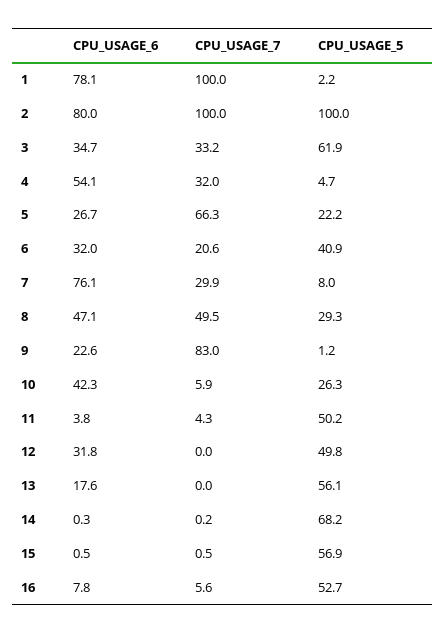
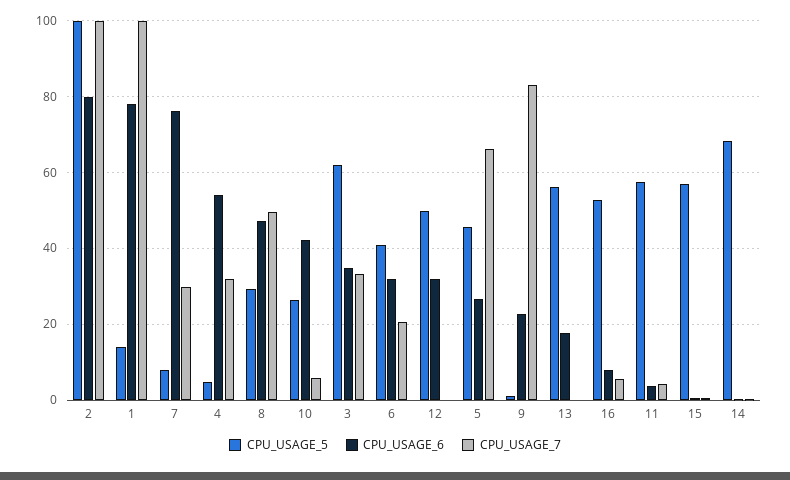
  {
    "CPU_USAGE_6": {
      "1": 78.1,
      "2": 80,
      "3": 34.7,
      "4": 54.1,
      "5": 26.7,
      "6": 32,
      "7": 76.1,
      "8": 47.1,
      "9": 22.6,
      "10": 42.3,
      "11": 3.8,
      "12": 31.8,
      "13": 17.6,
      "14": 0.3,
      "15": 0.5,
      "16": 7.8
    },
    "CPU_USAGE_7": {
      "1": 100,
      "2": 100,
      "3": 33.2,
      "4": 32,
      "5": 66.3,
      "6": 20.6,
      "7": 29.9,
      "8": 49.5,
      "9": 83,
      "10": 5.9,
      "11": 4.3,
      "12": 0,
      "13": 0,
      "14": 0.2,
      "15": 0.5,
      "16": 5.6
    },
    "CPU_USAGE_5": {
-     "1": 2.2,
+     "1": 14,
      "2": 100,
      "3": 61.9,
      "4": 4.7,
-     "5": 22.2,
+     "5": 46,
      "6": 40.9,
      "7": 8,
      "8": 29.3,
      "9": 1.2,
      "10": 26.3,
-     "11": 50.2,
+     "11": 58,
      "12": 49.8,
      "13": 56.1,
      "14": 68.2,
      "15": 56.9,
      "16": 52.7
    }
  }

